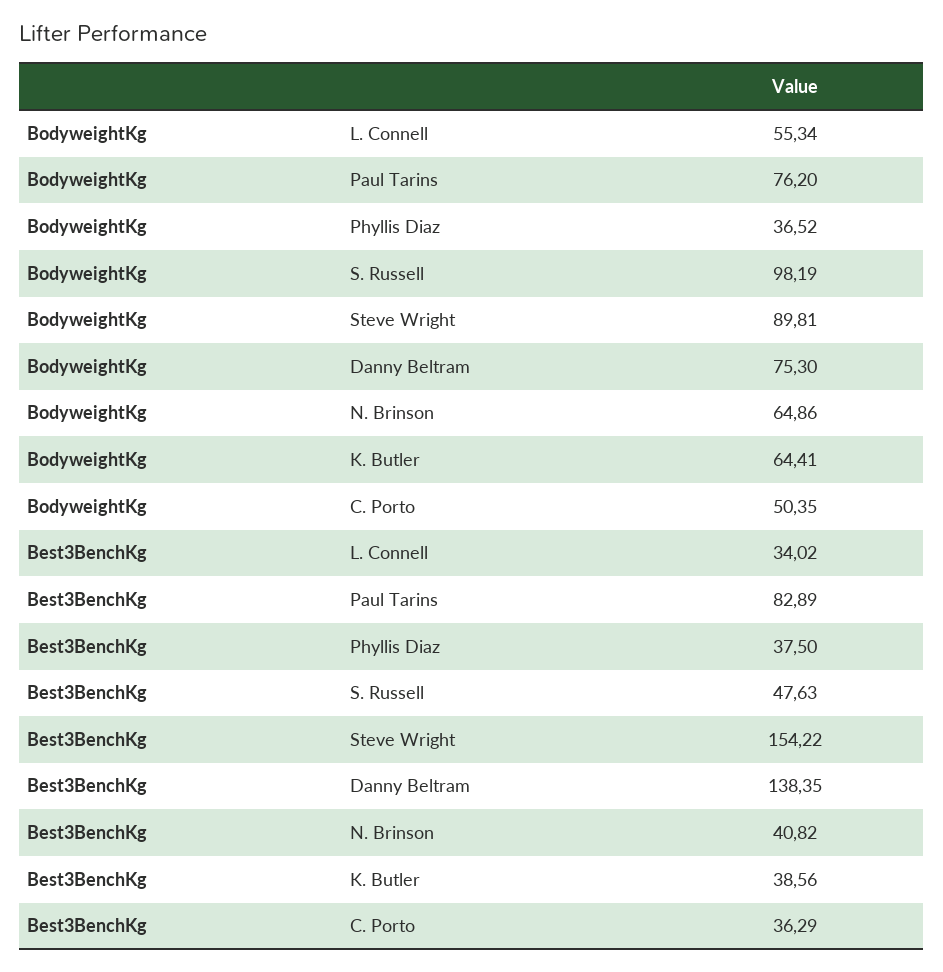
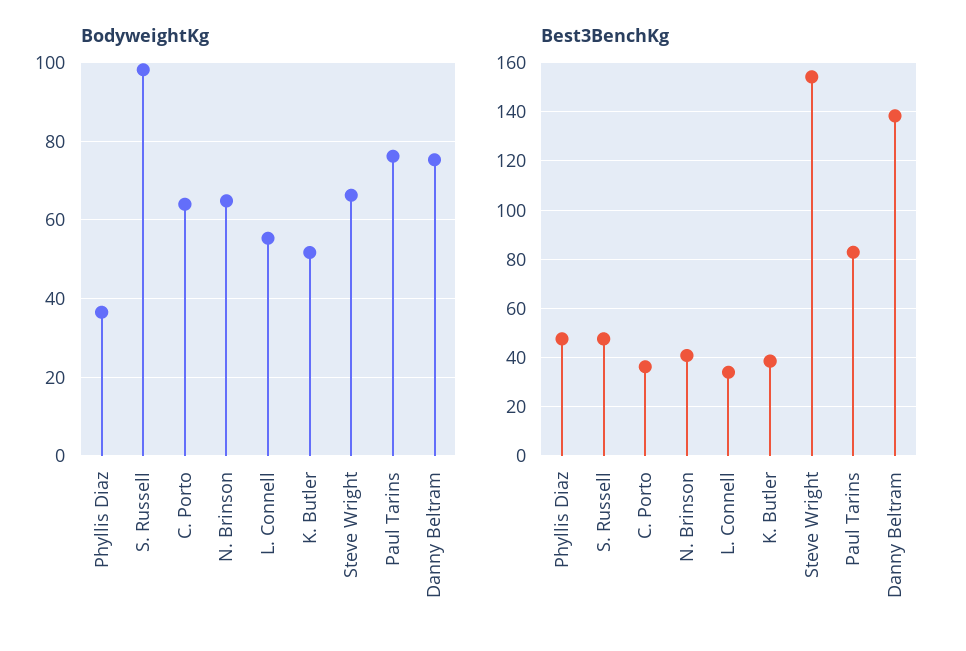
  {
    "BodyweightKg": {
      "L. Connell": 55.34,
      "Paul Tarins": 76.2,
      "Phyllis Diaz": 36.52,
      "S. Russell": 98.19,
-     "Steve Wright": 89.81,
+     "Steve Wright": 66,
      "Danny Beltram": 75.3,
      "N. Brinson": 64.86,
-     "K. Butler": 64.41,
+     "K. Butler": 52,
-     "C. Porto": 50.35
+     "C. Porto": 64
    },
    "Best3BenchKg": {
      "L. Connell": 34.02,
      "Paul Tarins": 82.89,
-     "Phyllis Diaz": 37.5,
+     "Phyllis Diaz": 47.5,
      "S. Russell": 47.63,
      "Steve Wright": 154.22,
      "Danny Beltram": 138.35,
      "N. Brinson": 40.82,
      "K. Butler": 38.56,
      "C. Porto": 36.29
    }
  }

